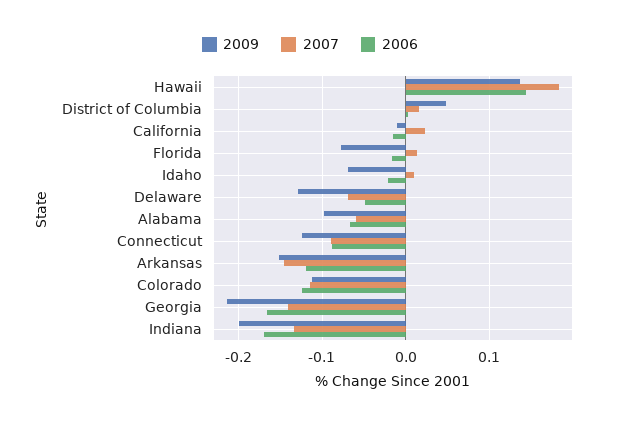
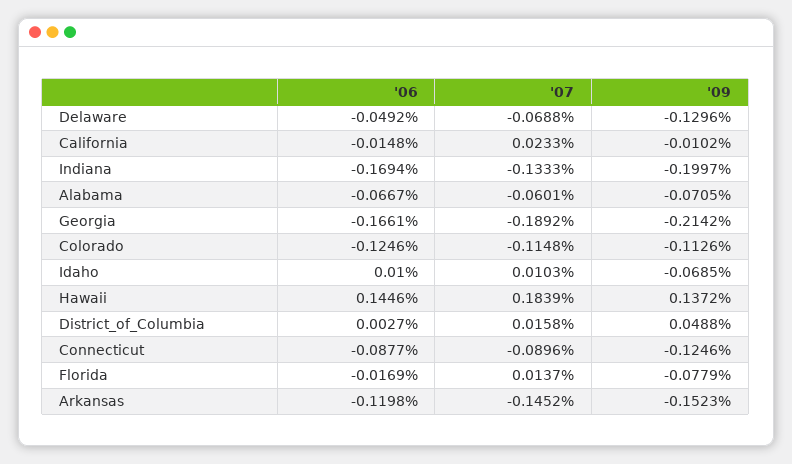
  {
    "2009": {
      "Hawaii": 0.1372,
      "District of Columbia": 0.0488,
      "California": -0.0102,
      "Florida": -0.0779,
      "Idaho": -0.0685,
      "Delaware": -0.1296,
-     "Alabama": -0.1,
+     "Alabama": -0.0705,
      "Connecticut": -0.1246,
      "Arkansas": -0.1523,
      "Colorado": -0.1126,
      "Georgia": -0.2142,
      "Indiana": -0.1997
    },
    "2007": {
      "Hawaii": 0.1839,
      "District of Columbia": 0.0158,
      "California": 0.0233,
      "Florida": 0.0137,
      "Idaho": 0.0103,
      "Delaware": -0.0688,
      "Alabama": -0.0601,
      "Connecticut": -0.0896,
      "Arkansas": -0.1452,
      "Colorado": -0.1148,
-     "Georgia": -0.14,
+     "Georgia": -0.1892,
      "Indiana": -0.1333
    },
    "2006": {
      "Hawaii": 0.1446,
      "District of Columbia": 0.0027,
      "California": -0.0148,
      "Florida": -0.0169,
-     "Idaho": -0.02,
+     "Idaho": 0.01,
      "Delaware": -0.0492,
      "Alabama": -0.0667,
      "Connecticut": -0.0877,
      "Arkansas": -0.1198,
      "Colorado": -0.1246,
      "Georgia": -0.1661,
      "Indiana": -0.1694
    }
  }

